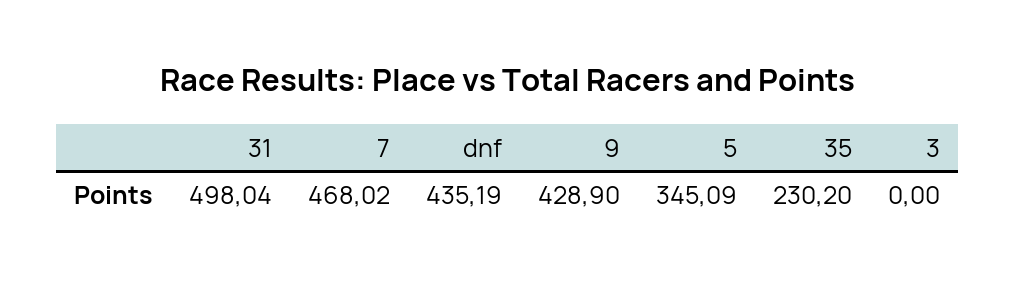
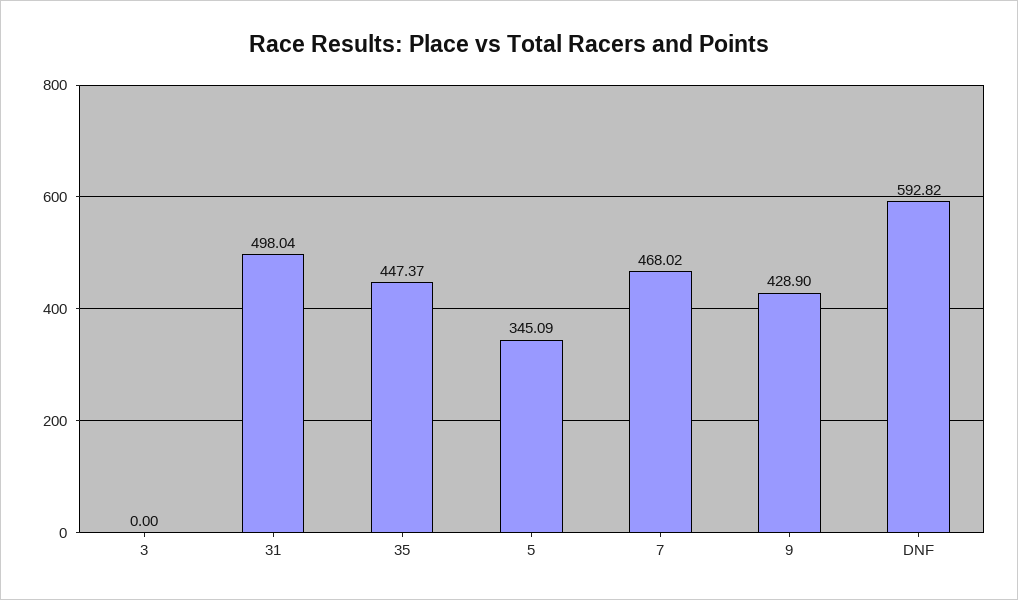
  {
    "31": 498.04,
    "7": 468.02,
-   "dnf": 435.19,
+   "dnf": 592.82,
    "9": 428.9,
    "5": 345.09,
-   "35": 230.2,
+   "35": 447.37,
    "3": 0
  }

